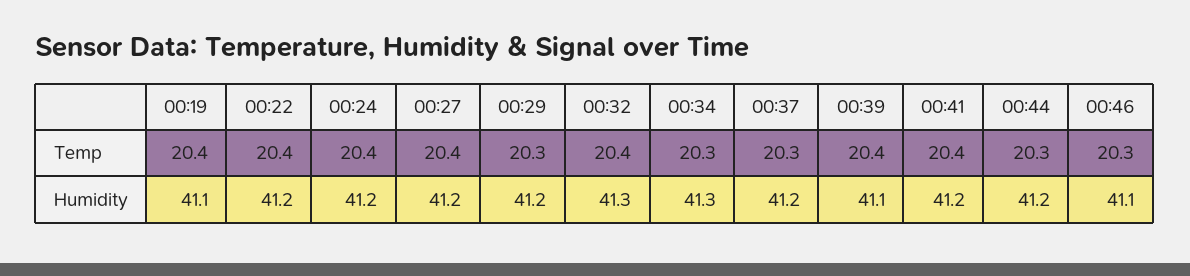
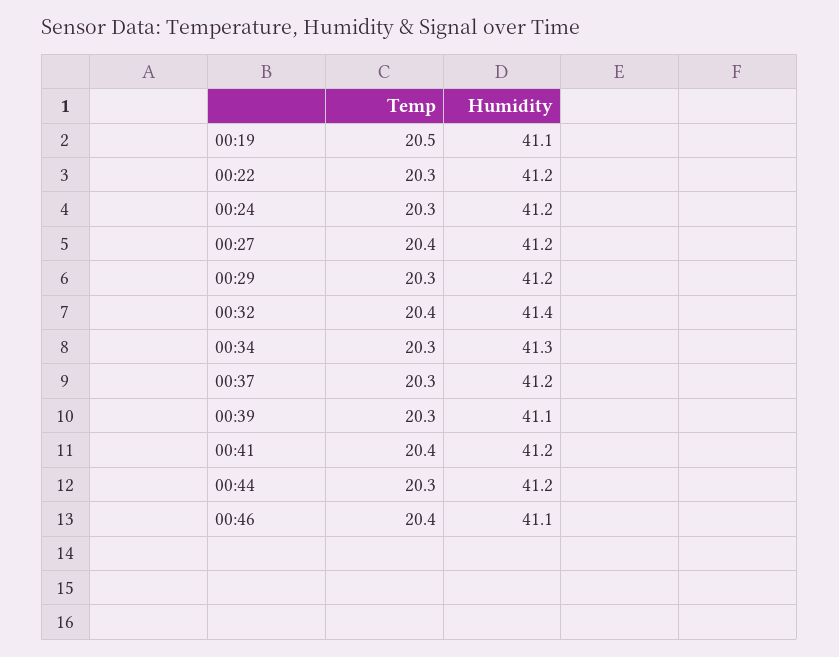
  {
    "00:19": {
-     "Temp": 20.4,
+     "Temp": 20.5,
      "Humidity": 41.1
    },
    "00:22": {
-     "Temp": 20.4,
+     "Temp": 20.3,
      "Humidity": 41.2
    },
    "00:24": {
-     "Temp": 20.4,
+     "Temp": 20.3,
      "Humidity": 41.2
    },
    "00:27": {
      "Temp": 20.4,
      "Humidity": 41.2
    },
    "00:29": {
      "Temp": 20.3,
      "Humidity": 41.2
    },
    "00:32": {
      "Temp": 20.4,
-     "Humidity": 41.3
+     "Humidity": 41.4
    },
    "00:34": {
      "Temp": 20.3,
      "Humidity": 41.3
    },
    "00:37": {
      "Temp": 20.3,
      "Humidity": 41.2
    },
    "00:39": {
-     "Temp": 20.4,
+     "Temp": 20.3,
      "Humidity": 41.1
    },
    "00:41": {
      "Temp": 20.4,
      "Humidity": 41.2
    },
    "00:44": {
      "Temp": 20.3,
      "Humidity": 41.2
    },
    "00:46": {
-     "Temp": 20.3,
+     "Temp": 20.4,
      "Humidity": 41.1
    }
  }

